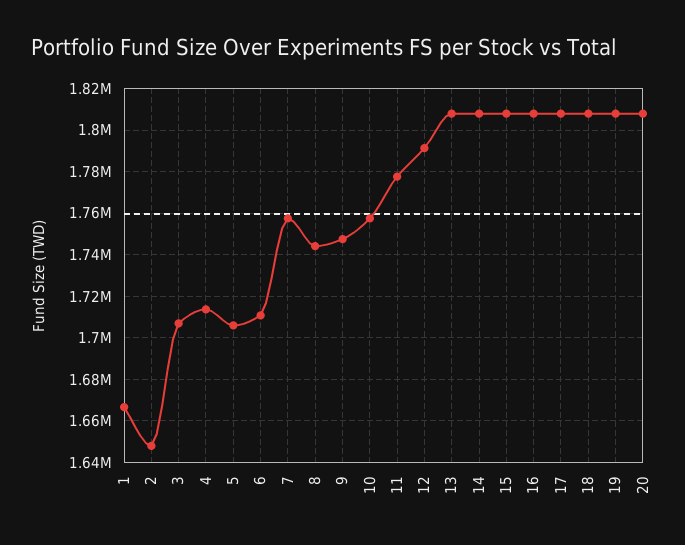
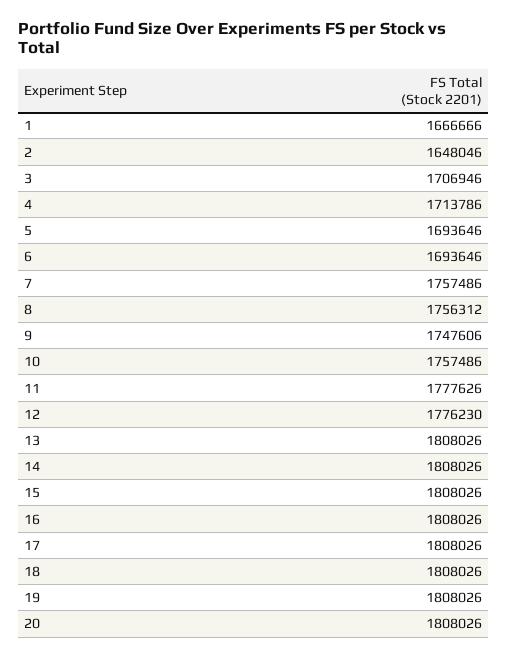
  {
    "1": 1666666,
    "2": 1648046,
    "3": 1706946,
    "4": 1713786,
-   "5": 1705000,
+   "5": 1693646,
-   "6": 1710000,
+   "6": 1693646,
    "7": 1757486,
-   "8": 1745000,
+   "8": 1756312,
    "9": 1747606,
    "10": 1757486,
    "11": 1777626,
-   "12": 1790000,
+   "12": 1776230,
    "13": 1808026,
    "14": 1808026,
    "15": 1808026,
    "16": 1808026,
    "17": 1808026,
    "18": 1808026,
    "19": 1808026,
    "20": 1808026
  }

